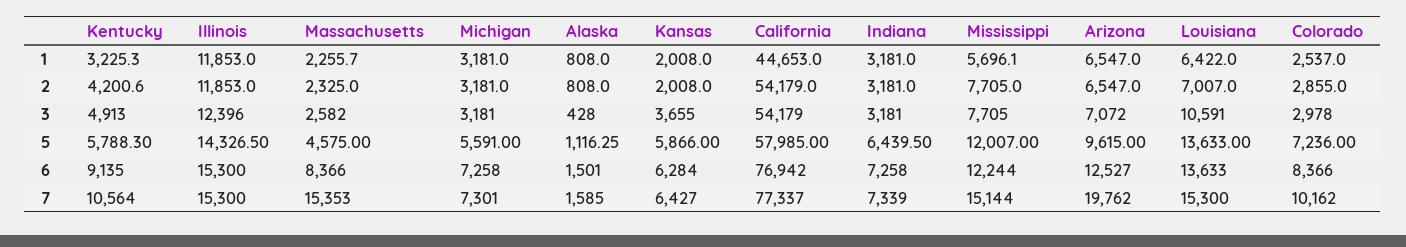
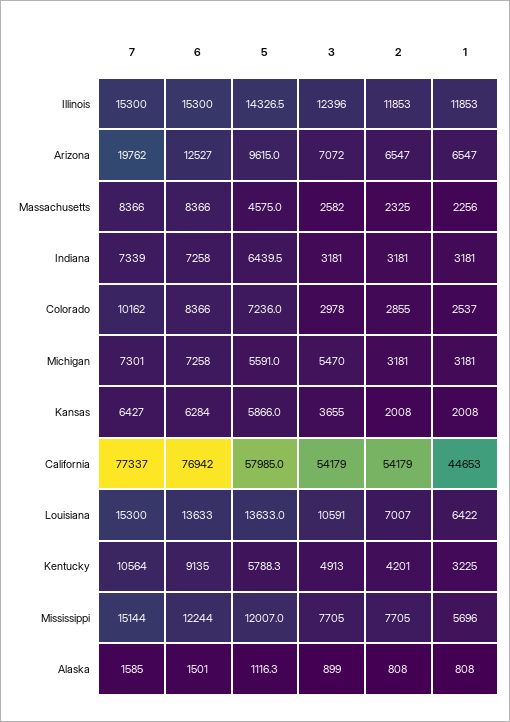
  {
    "Kentucky": {
      "1": 3225.3,
      "2": 4200.6,
      "3": 4913,
      "5": 5788.3,
      "6": 9135,
      "7": 10564
    },
    "Illinois": {
      "1": 11853,
      "2": 11853,
      "3": 12396,
      "5": 14326.5,
      "6": 15300,
      "7": 15300
    },
    "Massachusetts": {
      "1": 2255.7,
      "2": 2325,
      "3": 2582,
      "5": 4575,
      "6": 8366,
-     "7": 15353
+     "7": 8366
    },
    "Michigan": {
      "1": 3181,
      "2": 3181,
-     "3": 3181,
+     "3": 5470,
      "5": 5591,
      "6": 7258,
      "7": 7301
    },
    "Alaska": {
      "1": 808,
      "2": 808,
-     "3": 428,
+     "3": 899,
      "5": 1116.25,
      "6": 1501,
      "7": 1585
    },
    "Kansas": {
      "1": 2008,
      "2": 2008,
      "3": 3655,
      "5": 5866,
      "6": 6284,
      "7": 6427
    },
    "California": {
      "1": 44653,
      "2": 54179,
      "3": 54179,
      "5": 57985,
      "6": 76942,
      "7": 77337
    },
    "Indiana": {
      "1": 3181,
      "2": 3181,
      "3": 3181,
      "5": 6439.5,
      "6": 7258,
      "7": 7339
    },
    "Mississippi": {
      "1": 5696.1,
      "2": 7705,
      "3": 7705,
      "5": 12007,
      "6": 12244,
      "7": 15144
    },
    "Arizona": {
      "1": 6547,
      "2": 6547,
      "3": 7072,
      "5": 9615,
      "6": 12527,
      "7": 19762
    },
    "Louisiana": {
      "1": 6422,
      "2": 7007,
      "3": 10591,
      "5": 13633,
      "6": 13633,
      "7": 15300
    },
    "Colorado": {
      "1": 2537,
      "2": 2855,
      "3": 2978,
      "5": 7236,
      "6": 8366,
      "7": 10162
    }
  }

